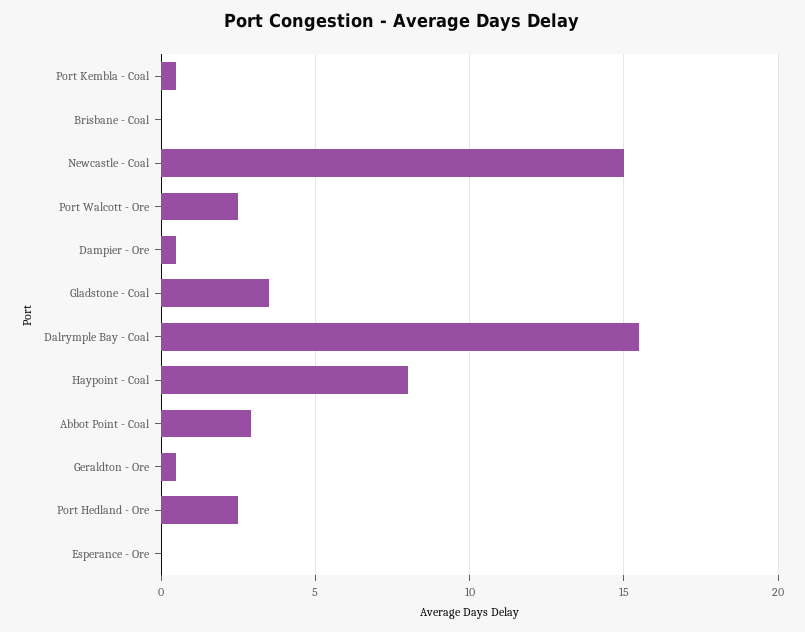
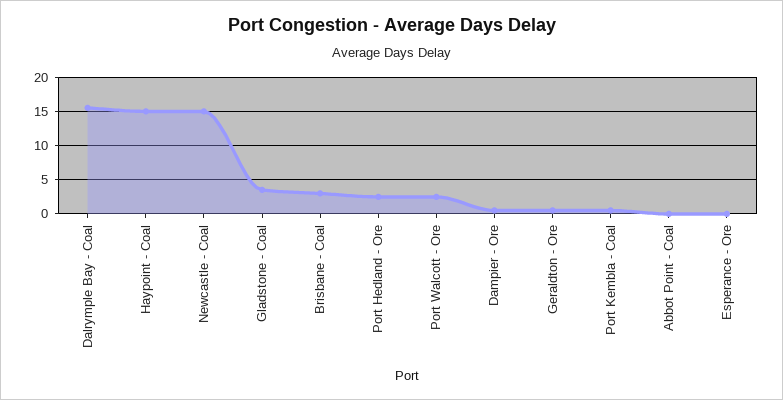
  {
    "Port Kembla - Coal": 0.5,
-   "Brisbane - Coal": 0,
+   "Brisbane - Coal": 3,
    "Newcastle - Coal": 15,
    "Port Walcott - Ore": 2.5,
    "Dampier - Ore": 0.5,
    "Gladstone - Coal": 3.5,
    "Dalrymple Bay - Coal": 15.5,
-   "Haypoint - Coal": 8,
+   "Haypoint - Coal": 15,
-   "Abbot Point - Coal": 3,
+   "Abbot Point - Coal": 0,
    "Geraldton - Ore": 0.5,
    "Port Hedland - Ore": 2.5,
    "Esperance - Ore": 0
  }

